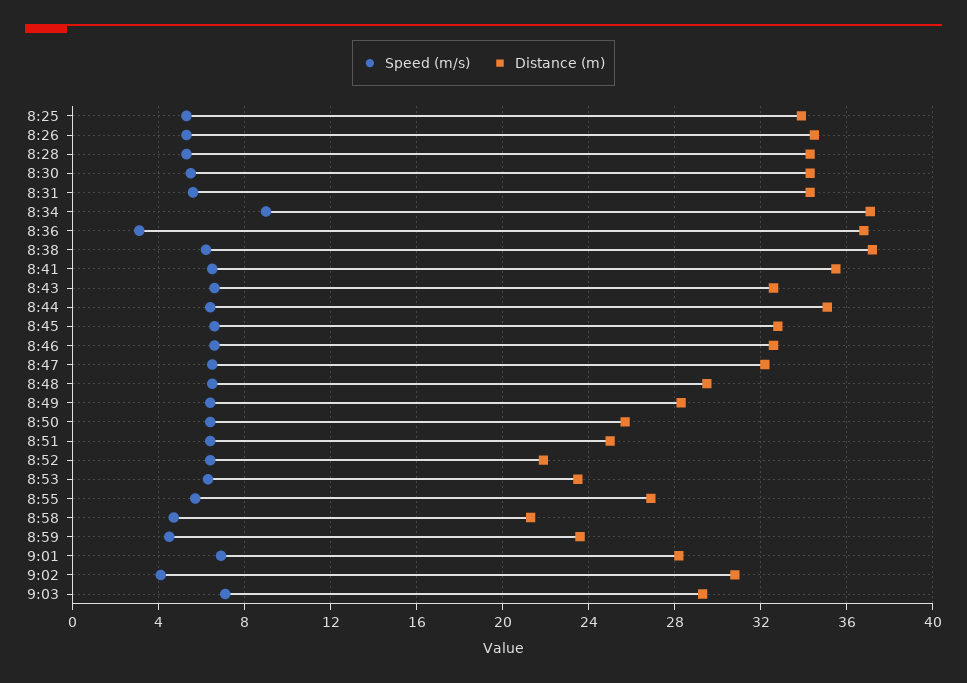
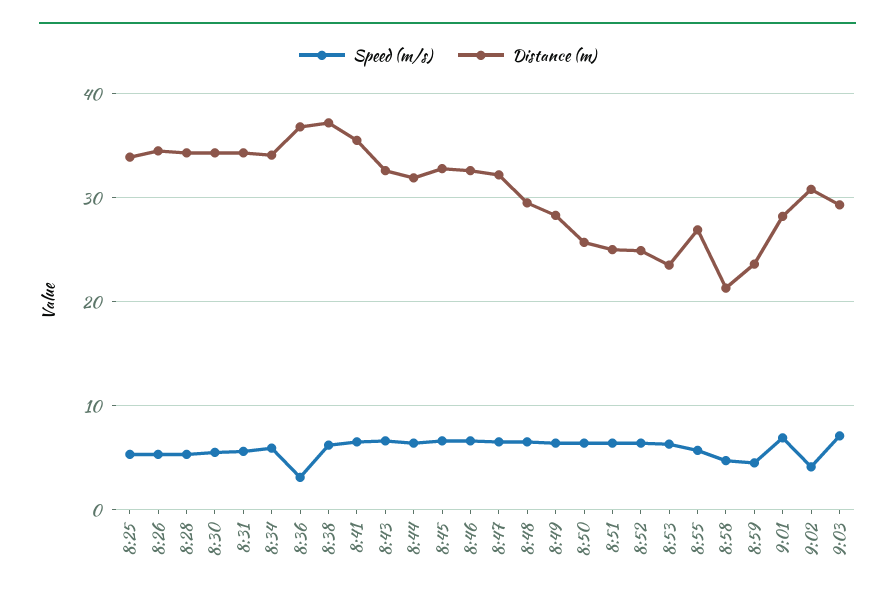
  {
    "Speed (m/s)": {
      "8:25": 5.5,
      "8:26": 5.5,
      "8:28": 5.5,
      "8:30": 5.5,
      "8:31": 5.5,
-     "8:34": 9,
+     "8:34": 6,
      "8:36": 3,
      "8:38": 6,
      "8:41": 6.5,
      "8:43": 6.5,
      "8:44": 6.5,
      "8:45": 6.5,
      "8:46": 6.5,
      "8:47": 6.5,
      "8:48": 6.5,
      "8:49": 6.5,
      "8:50": 6.5,
      "8:51": 6.5,
      "8:52": 6.5,
      "8:53": 6.5,
      "8:55": 5.5,
      "8:58": 4.5,
      "8:59": 4.5,
      "9:01": 7,
      "9:02": 4,
      "9:03": 7
    },
    "Distance (m)": {
      "8:25": 34,
      "8:26": 34.5,
      "8:28": 34.5,
      "8:30": 34.5,
      "8:31": 34.5,
-     "8:34": 37,
+     "8:34": 34,
      "8:36": 37,
      "8:38": 37,
      "8:41": 35.5,
      "8:43": 32.5,
-     "8:44": 35,
+     "8:44": 32,
      "8:45": 33,
      "8:46": 32.5,
      "8:47": 32,
      "8:48": 29.5,
      "8:49": 28.5,
      "8:50": 25.5,
      "8:51": 25,
-     "8:52": 22,
+     "8:52": 25,
      "8:53": 23.5,
      "8:55": 27,
      "8:58": 21.5,
      "8:59": 23.5,
      "9:01": 28,
      "9:02": 31,
      "9:03": 29.5
    }
  }

